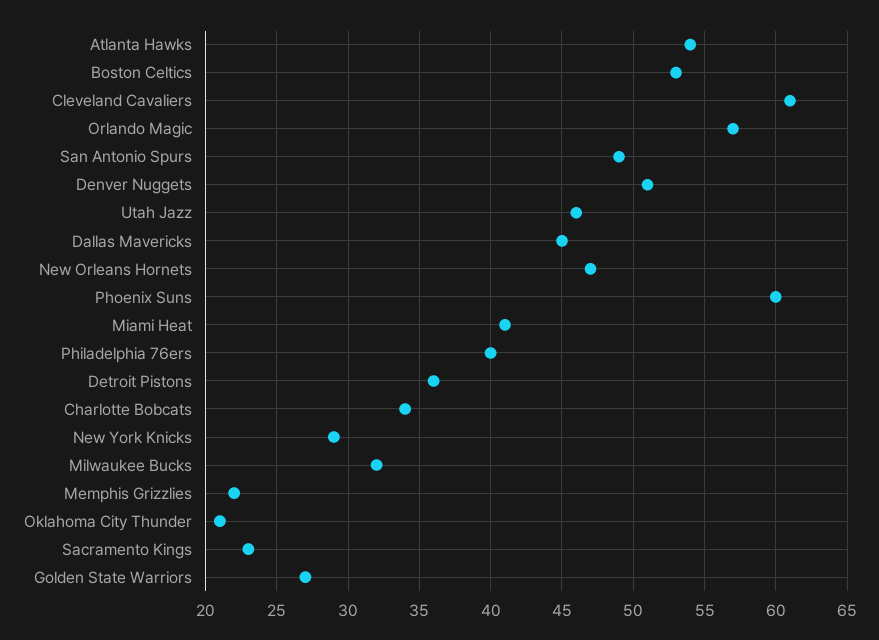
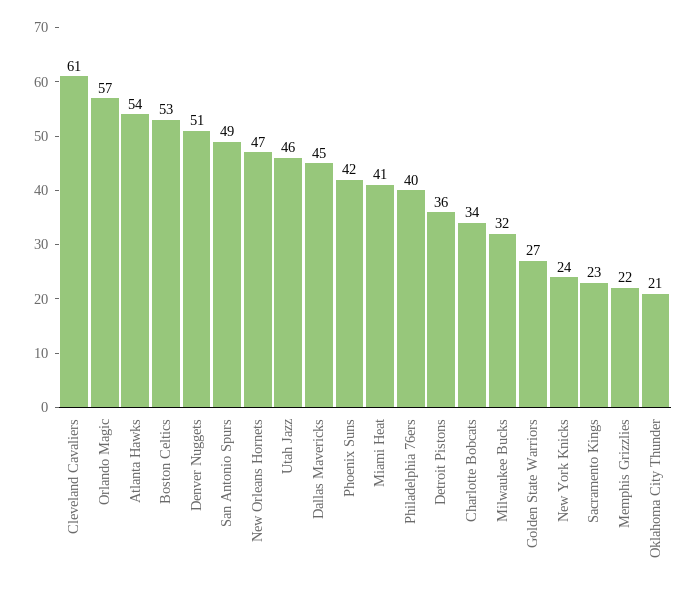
  {
    "Atlanta Hawks": 54,
    "Boston Celtics": 53,
    "Cleveland Cavaliers": 61,
    "Orlando Magic": 57,
    "San Antonio Spurs": 49,
    "Denver Nuggets": 51,
    "Utah Jazz": 46,
    "Dallas Mavericks": 45,
    "New Orleans Hornets": 47,
-   "Phoenix Suns": 60,
+   "Phoenix Suns": 42,
    "Miami Heat": 41,
    "Philadelphia 76ers": 40,
    "Detroit Pistons": 36,
    "Charlotte Bobcats": 34,
-   "New York Knicks": 29,
+   "New York Knicks": 24,
    "Milwaukee Bucks": 32,
    "Memphis Grizzlies": 22,
    "Oklahoma City Thunder": 21,
    "Sacramento Kings": 23,
    "Golden State Warriors": 27
  }

